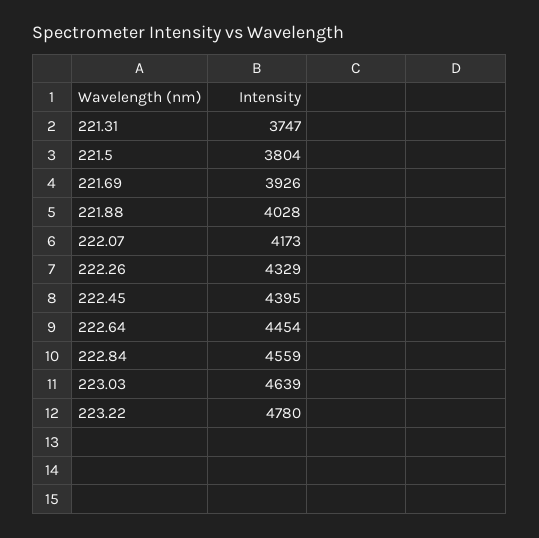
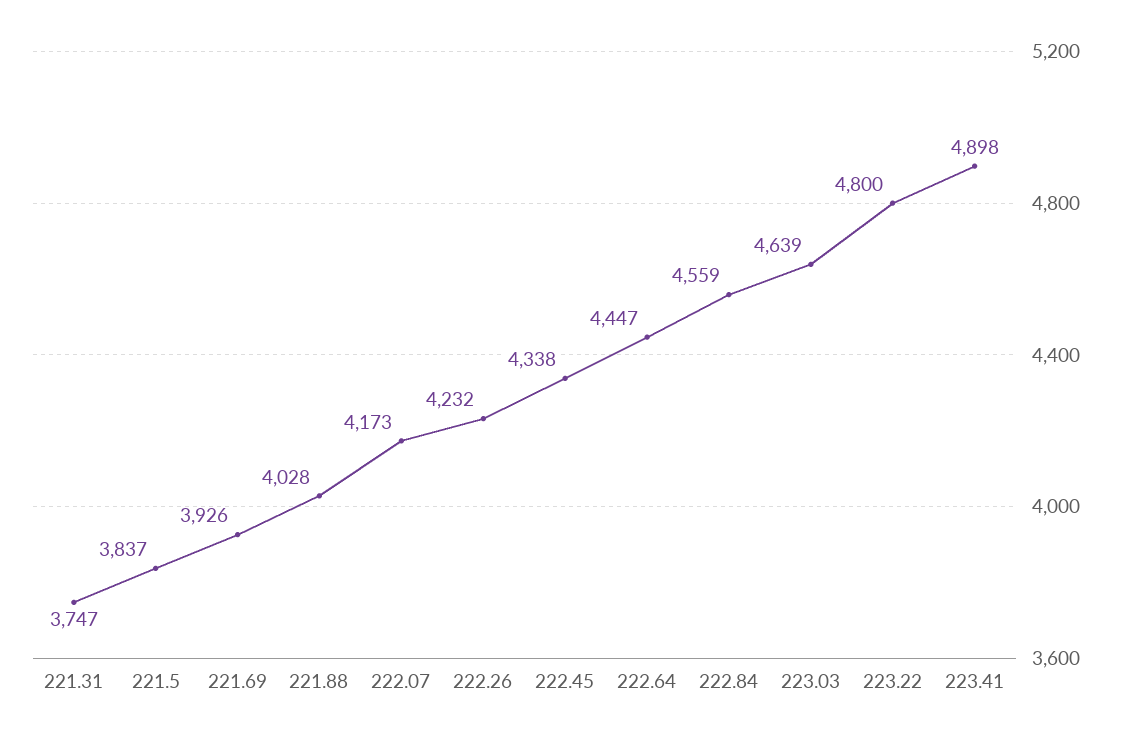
  {
    "221.31": 3747,
-   "221.5": 3804,
+   "221.5": 3837,
    "221.69": 3926,
    "221.88": 4028,
    "222.07": 4173,
-   "222.26": 4329,
+   "222.26": 4232,
-   "222.45": 4395,
+   "222.45": 4338,
-   "222.64": 4454,
+   "222.64": 4447,
    "222.84": 4559,
    "223.03": 4639,
-   "223.22": 4780
+   "223.22": 4800,
+   "223.41": 4898
  }

